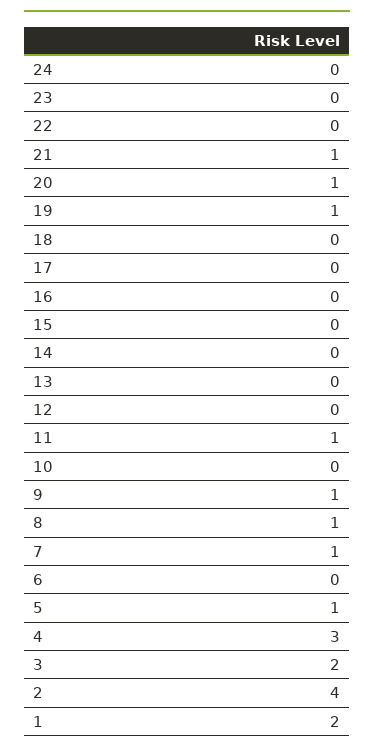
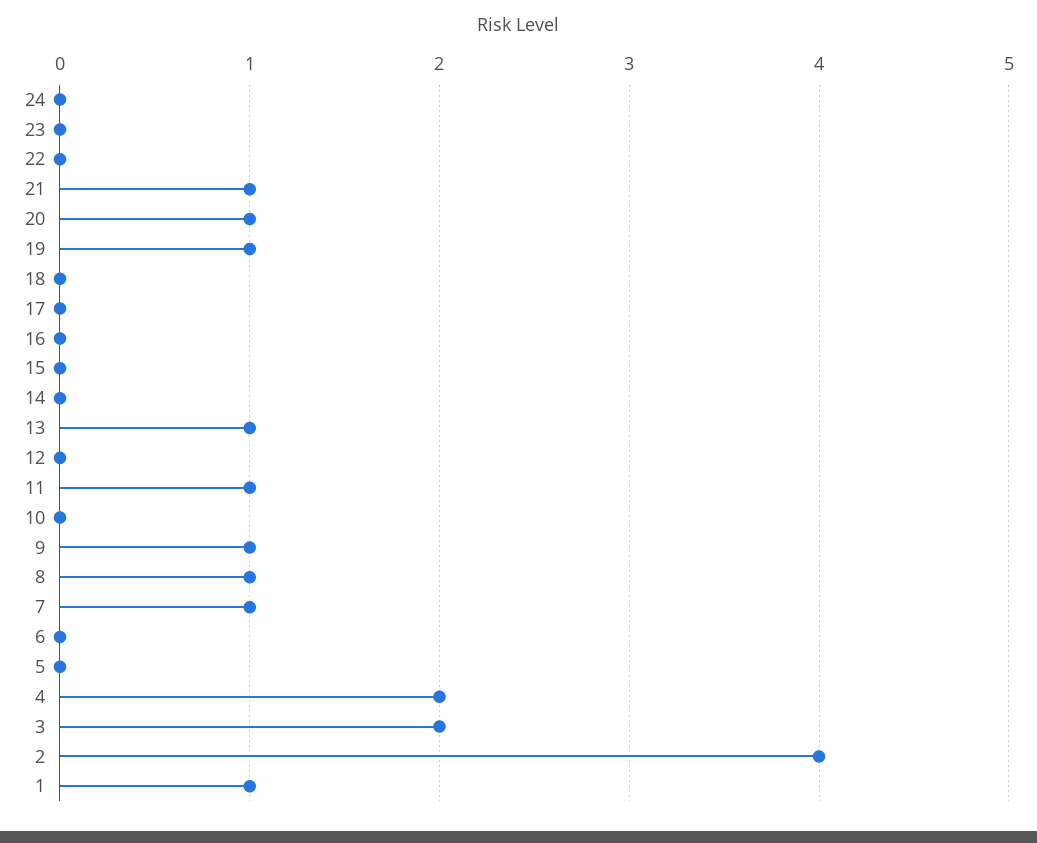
  {
    "24": 0,
    "23": 0,
    "22": 0,
    "21": 1,
    "20": 1,
    "19": 1,
    "18": 0,
    "17": 0,
    "16": 0,
    "15": 0,
    "14": 0,
-   "13": 0,
+   "13": 1,
    "12": 0,
    "11": 1,
    "10": 0,
    "9": 1,
    "8": 1,
    "7": 1,
    "6": 0,
-   "5": 1,
+   "5": 0,
-   "4": 3,
+   "4": 2,
    "3": 2,
    "2": 4,
-   "1": 2
+   "1": 1
  }

